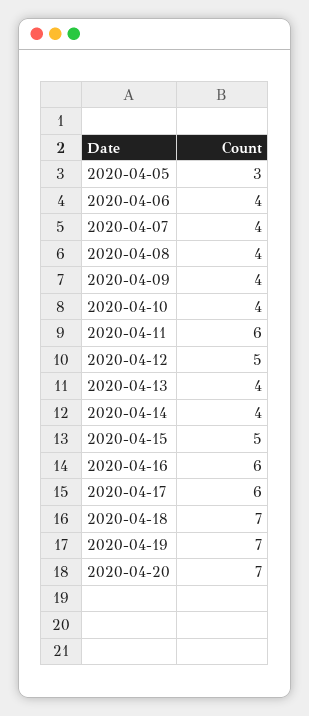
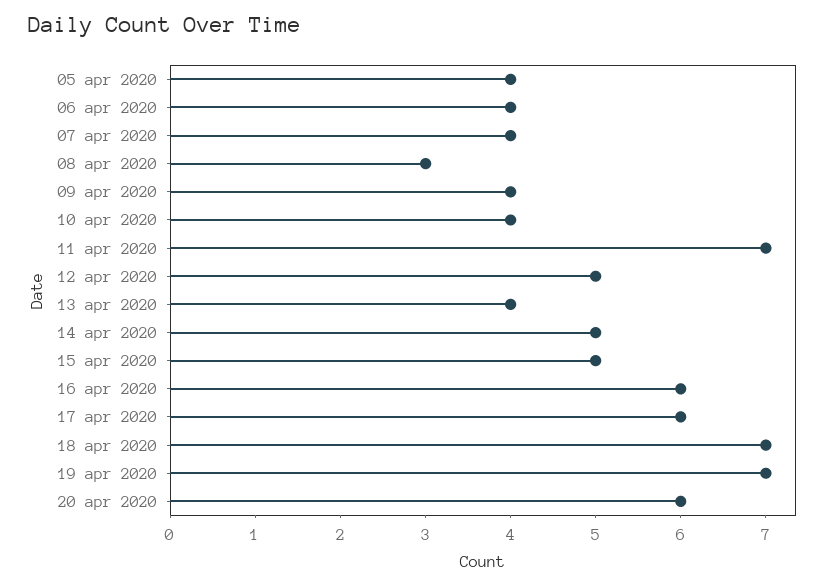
  {
-   "2020-04-05": 3,
+   "2020-04-05": 4,
    "2020-04-06": 4,
    "2020-04-07": 4,
-   "2020-04-08": 4,
+   "2020-04-08": 3,
    "2020-04-09": 4,
    "2020-04-10": 4,
-   "2020-04-11": 6,
+   "2020-04-11": 7,
    "2020-04-12": 5,
    "2020-04-13": 4,
-   "2020-04-14": 4,
+   "2020-04-14": 5,
    "2020-04-15": 5,
    "2020-04-16": 6,
    "2020-04-17": 6,
    "2020-04-18": 7,
    "2020-04-19": 7,
-   "2020-04-20": 7
+   "2020-04-20": 6
  }

